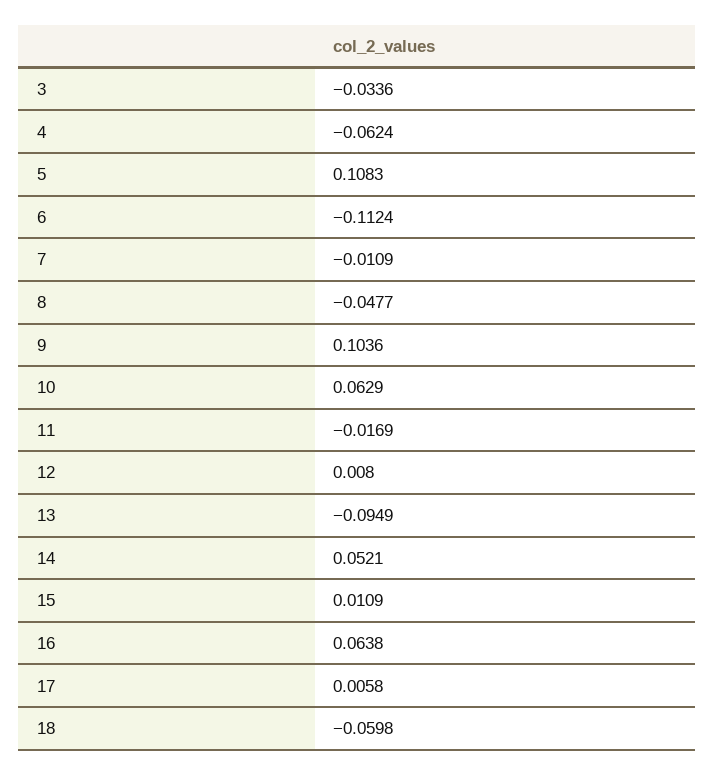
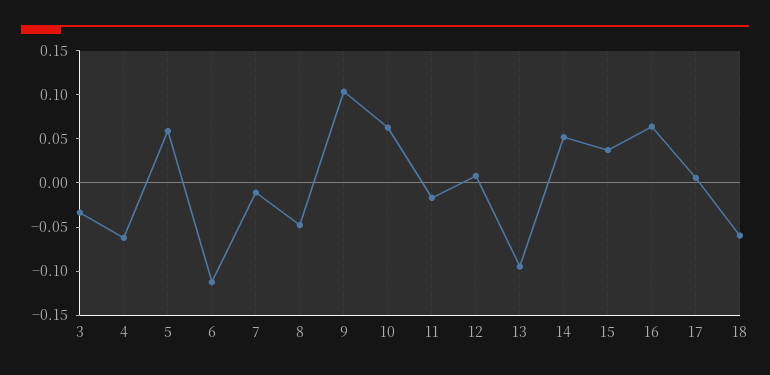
  {
    "3": -0.0336,
    "4": -0.0624,
-   "5": 0.1083,
+   "5": 0.06,
    "6": -0.1124,
    "7": -0.0109,
    "8": -0.0477,
    "9": 0.1036,
    "10": 0.0629,
    "11": -0.0169,
    "12": 0.008,
    "13": -0.0949,
    "14": 0.0521,
-   "15": 0.0109,
+   "15": 0.04,
    "16": 0.0638,
    "17": 0.0058,
    "18": -0.0598
  }

